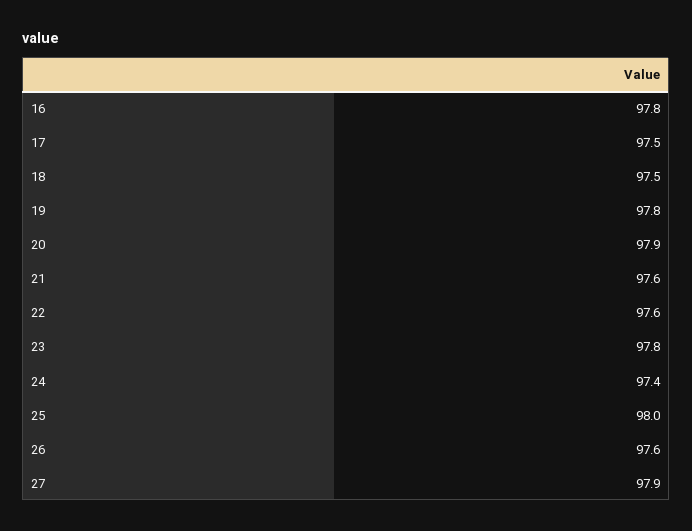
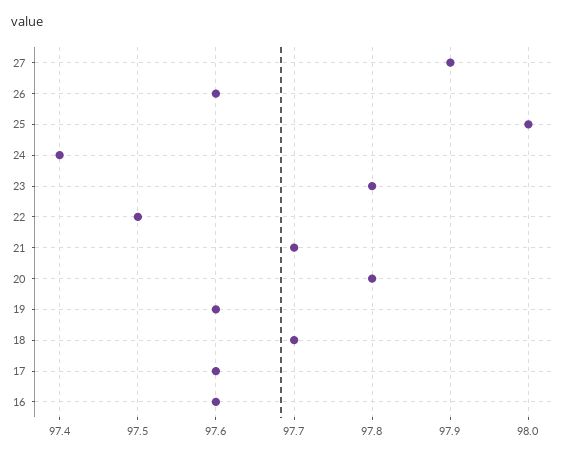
  {
-   "16": 97.8,
+   "16": 97.6,
-   "17": 97.5,
+   "17": 97.6,
-   "18": 97.5,
+   "18": 97.7,
-   "19": 97.8,
+   "19": 97.6,
-   "20": 97.9,
+   "20": 97.8,
-   "21": 97.6,
+   "21": 97.7,
-   "22": 97.6,
+   "22": 97.5,
    "23": 97.8,
    "24": 97.4,
    "25": 98,
    "26": 97.6,
    "27": 97.9
  }

